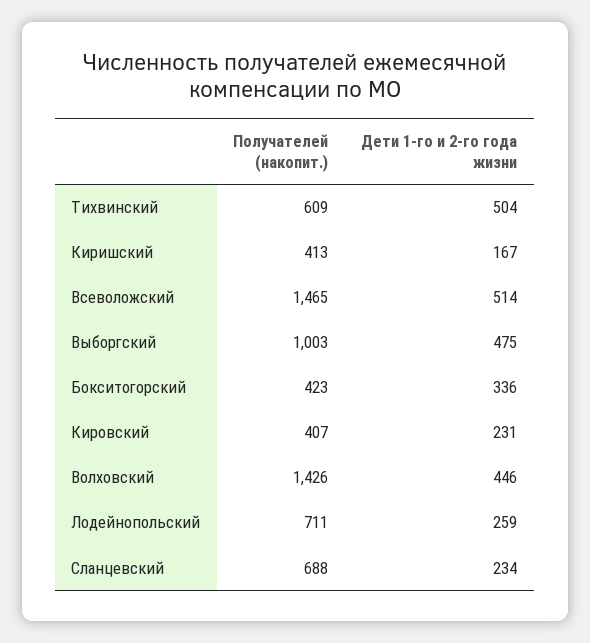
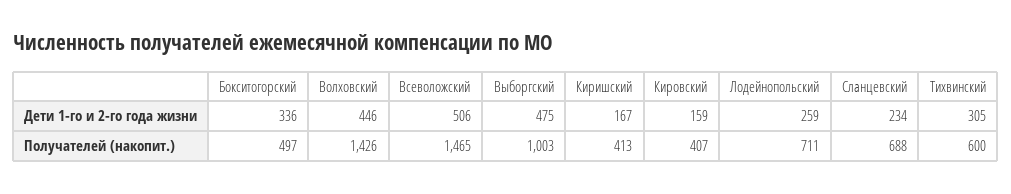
  {
    "Получателей (накопит.)": {
-     "Тихвинский": 609,
+     "Тихвинский": 600,
      "Киришский": 413,
      "Всеволожский": 1465,
      "Выборгский": 1003,
-     "Бокситогорский": 423,
+     "Бокситогорский": 497,
      "Кировский": 407,
      "Волховский": 1426,
      "Лодейнопольский": 711,
      "Сланцевский": 688
    },
    "Дети 1-го и 2-го года жизни": {
-     "Тихвинский": 504,
+     "Тихвинский": 305,
      "Киришский": 167,
-     "Всеволожский": 514,
+     "Всеволожский": 506,
      "Выборгский": 475,
      "Бокситогорский": 336,
-     "Кировский": 231,
+     "Кировский": 159,
      "Волховский": 446,
      "Лодейнопольский": 259,
      "Сланцевский": 234
    }
  }

